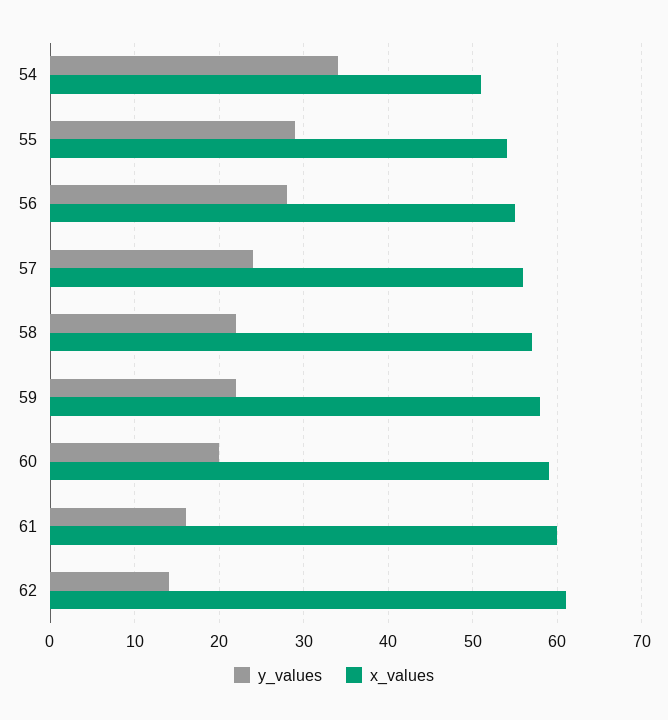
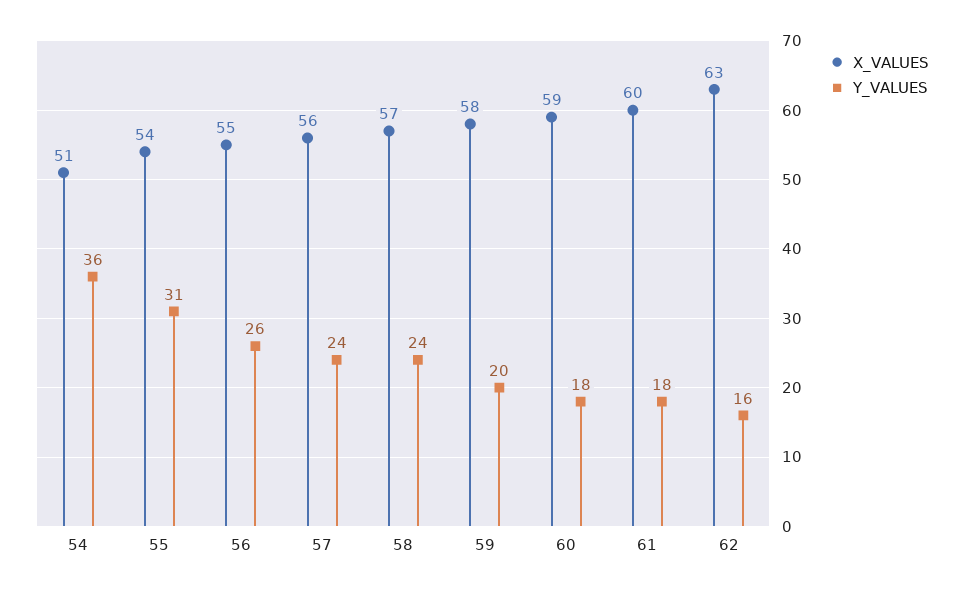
  {
    "y_values": {
-     "54": 34,
+     "54": 36,
-     "55": 29,
+     "55": 31,
-     "56": 28,
+     "56": 26,
      "57": 24,
-     "58": 22,
+     "58": 24,
-     "59": 22,
+     "59": 20,
-     "60": 20,
+     "60": 18,
-     "61": 16,
+     "61": 18,
-     "62": 14
+     "62": 16
    },
    "x_values": {
      "54": 51,
      "55": 54,
      "56": 55,
      "57": 56,
      "58": 57,
      "59": 58,
      "60": 59,
      "61": 60,
-     "62": 61
+     "62": 63
    }
  }

